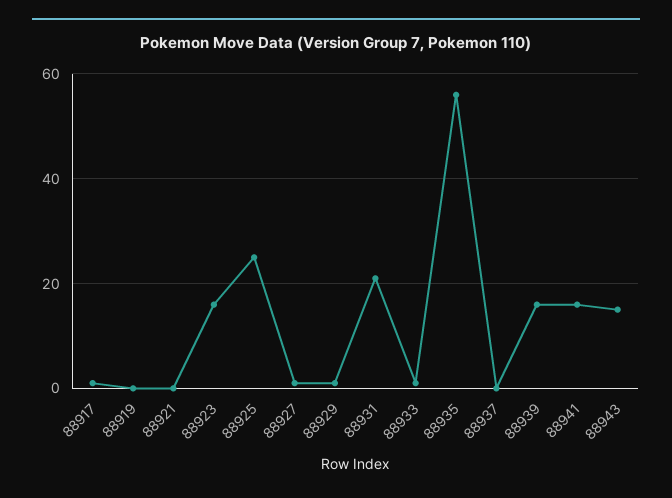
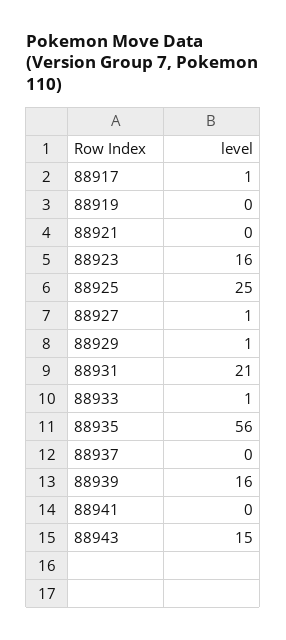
  {
    "88917": 1,
    "88919": 0,
    "88921": 0,
    "88923": 16,
    "88925": 25,
    "88927": 1,
    "88929": 1,
    "88931": 21,
    "88933": 1,
    "88935": 56,
    "88937": 0,
    "88939": 16,
-   "88941": 15,
+   "88941": 0,
    "88943": 15
  }

